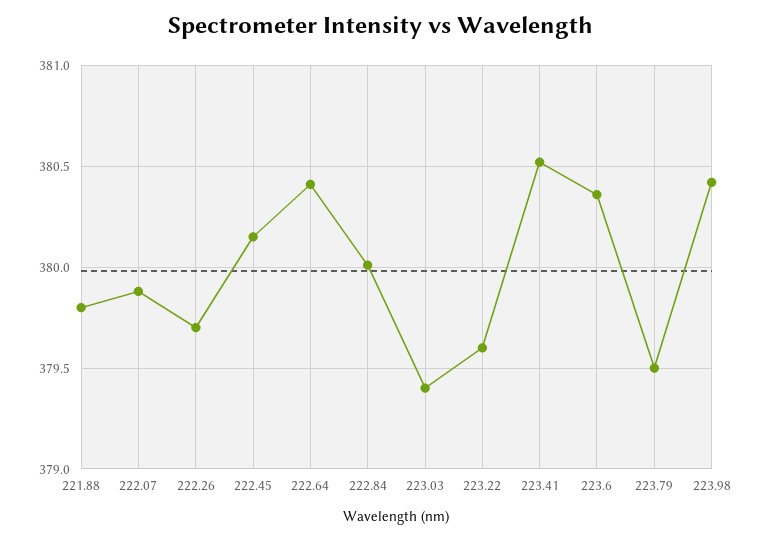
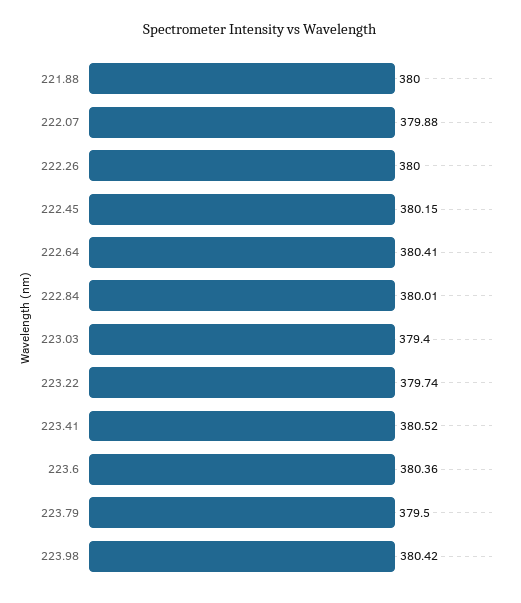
  {
-   "221.88": 379.8,
+   "221.88": 380,
    "222.07": 379.88,
-   "222.26": 379.7,
+   "222.26": 380,
    "222.45": 380.15,
    "222.64": 380.41,
    "222.84": 380.01,
    "223.03": 379.4,
-   "223.22": 379.6,
+   "223.22": 379.74,
    "223.41": 380.52,
    "223.6": 380.36,
    "223.79": 379.5,
    "223.98": 380.42
  }

